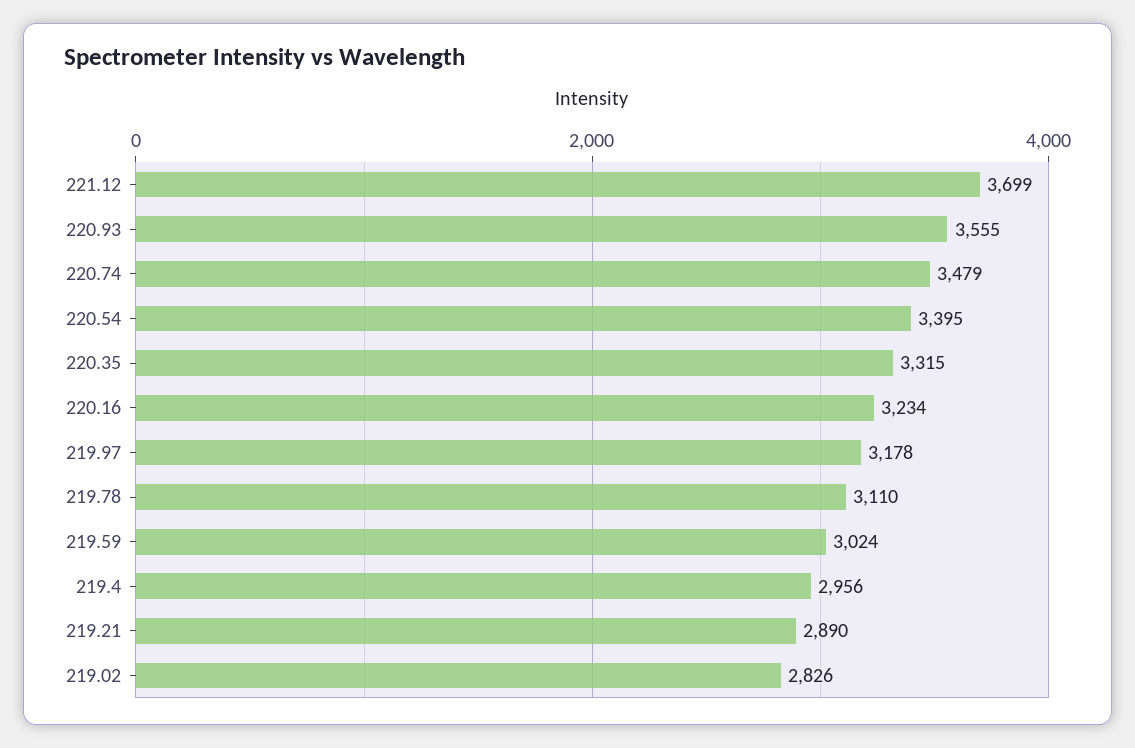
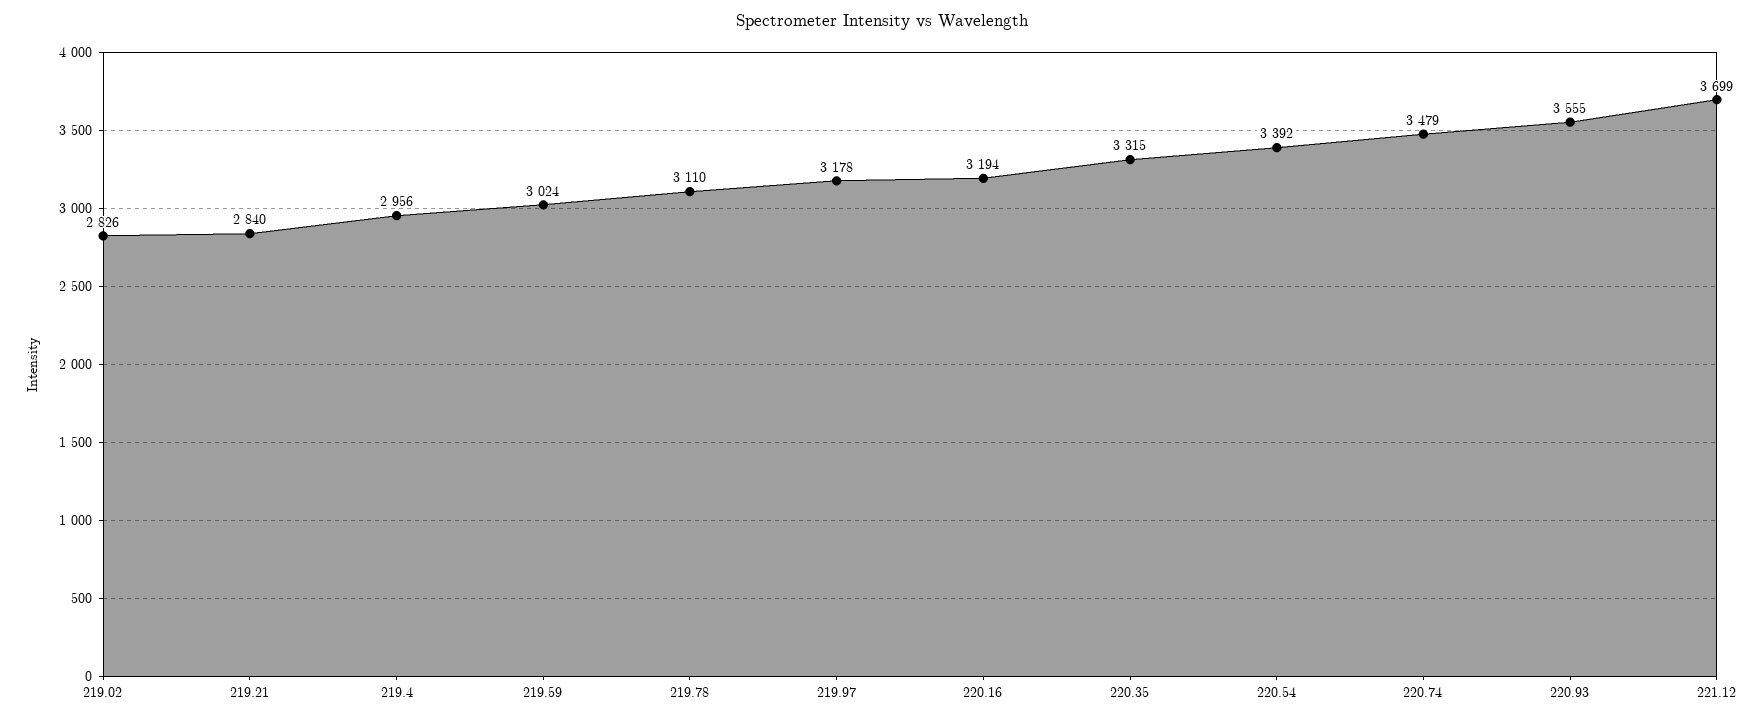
  {
    "221.12": 3699,
    "220.93": 3555,
    "220.74": 3479,
-   "220.54": 3395,
+   "220.54": 3392,
    "220.35": 3315,
-   "220.16": 3234,
+   "220.16": 3194,
    "219.97": 3178,
    "219.78": 3110,
    "219.59": 3024,
    "219.4": 2956,
-   "219.21": 2890,
+   "219.21": 2840,
    "219.02": 2826
  }

